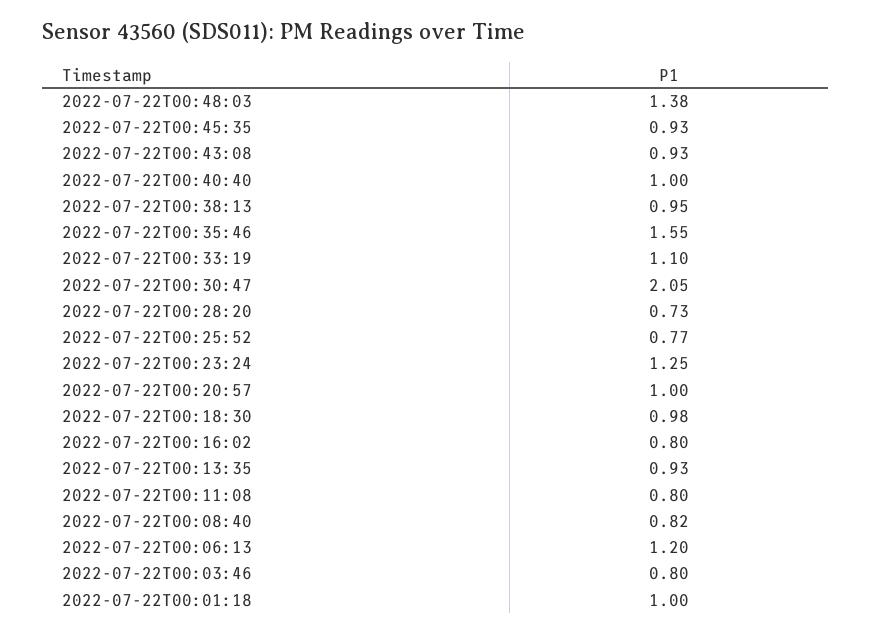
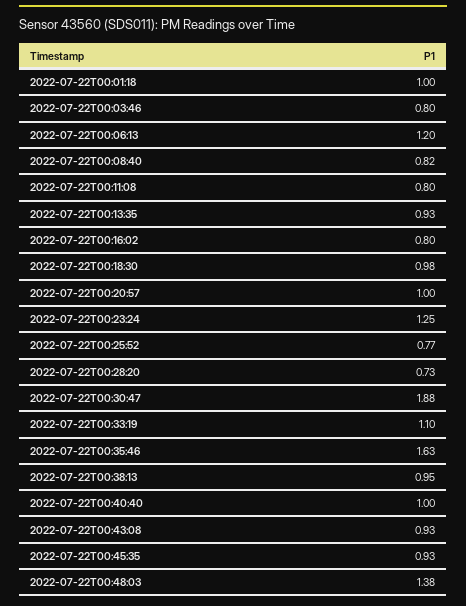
  {
    "2022-07-22T00:48:03": 1.38,
    "2022-07-22T00:45:35": 0.93,
    "2022-07-22T00:43:08": 0.93,
    "2022-07-22T00:40:40": 1,
    "2022-07-22T00:38:13": 0.95,
-   "2022-07-22T00:35:46": 1.55,
+   "2022-07-22T00:35:46": 1.63,
    "2022-07-22T00:33:19": 1.1,
-   "2022-07-22T00:30:47": 2.05,
+   "2022-07-22T00:30:47": 1.88,
    "2022-07-22T00:28:20": 0.73,
    "2022-07-22T00:25:52": 0.77,
    "2022-07-22T00:23:24": 1.25,
    "2022-07-22T00:20:57": 1,
    "2022-07-22T00:18:30": 0.98,
    "2022-07-22T00:16:02": 0.8,
    "2022-07-22T00:13:35": 0.93,
    "2022-07-22T00:11:08": 0.8,
    "2022-07-22T00:08:40": 0.82,
    "2022-07-22T00:06:13": 1.2,
    "2022-07-22T00:03:46": 0.8,
    "2022-07-22T00:01:18": 1
  }

